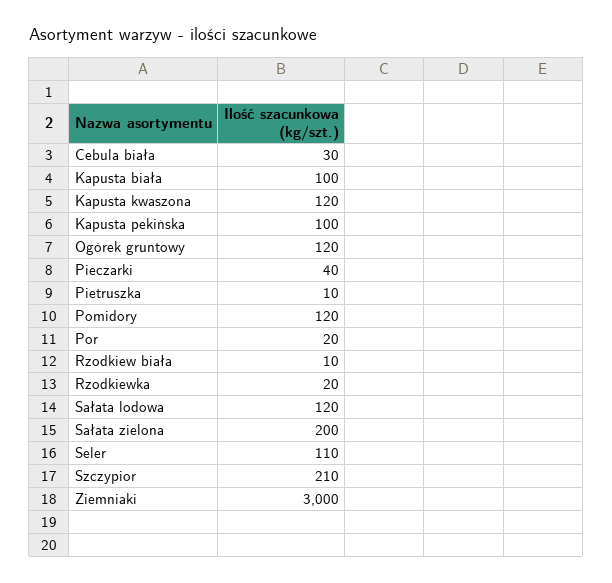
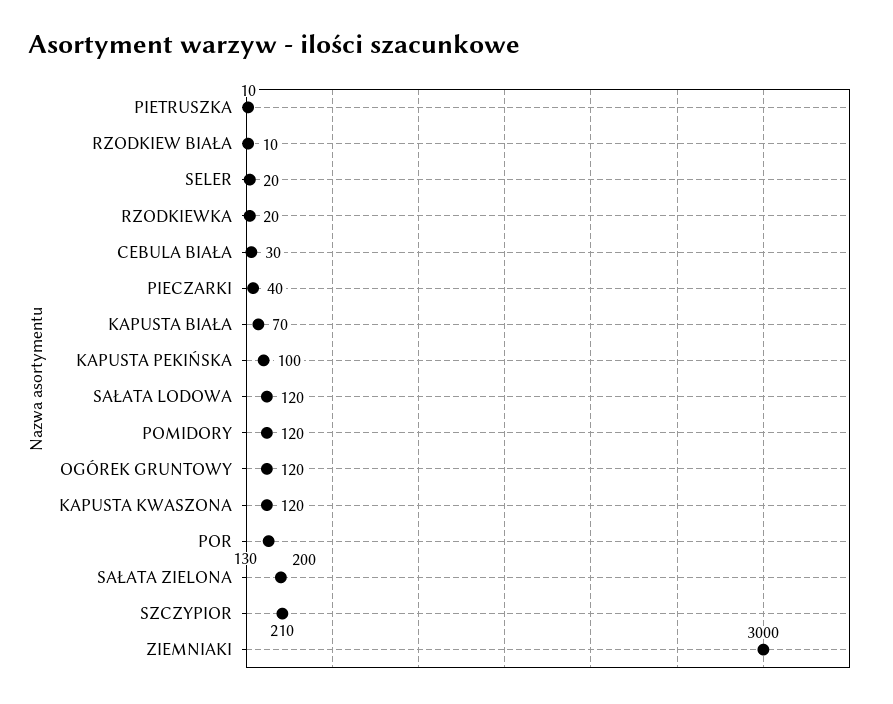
  {
    "Cebula biała": 30,
-   "Kapusta biała": 100,
+   "Kapusta biała": 70,
    "Kapusta kwaszona": 120,
    "Kapusta pekińska": 100,
    "Ogórek gruntowy": 120,
    "Pieczarki": 40,
    "Pietruszka": 10,
    "Pomidory": 120,
-   "Por": 20,
+   "Por": 130,
    "Rzodkiew biała": 10,
    "Rzodkiewka": 20,
    "Sałata lodowa": 120,
    "Sałata zielona": 200,
-   "Seler": 110,
+   "Seler": 20,
    "Szczypior": 210,
    "Ziemniaki": 3000
  }

